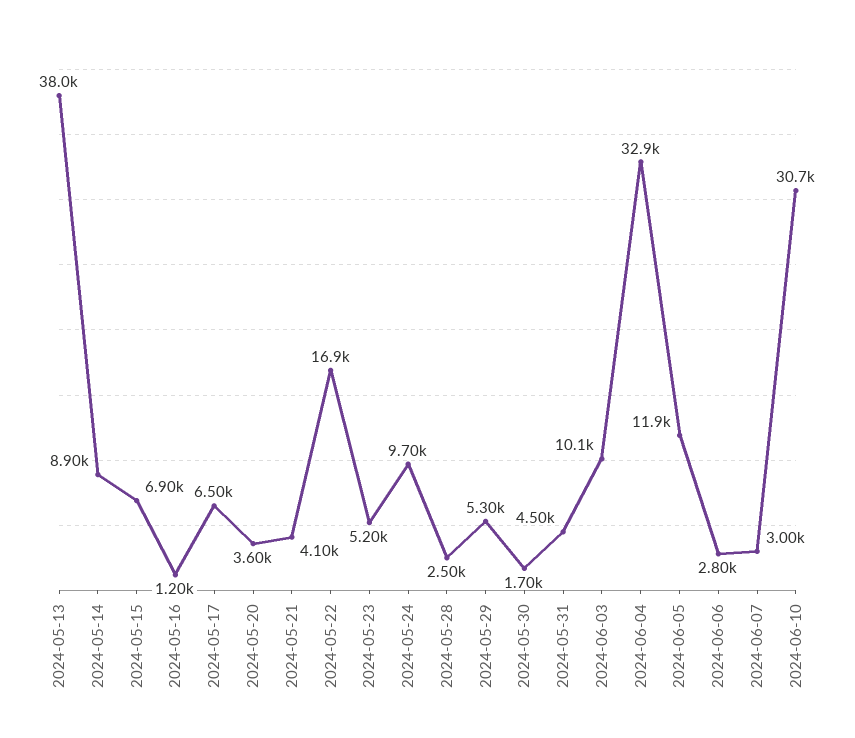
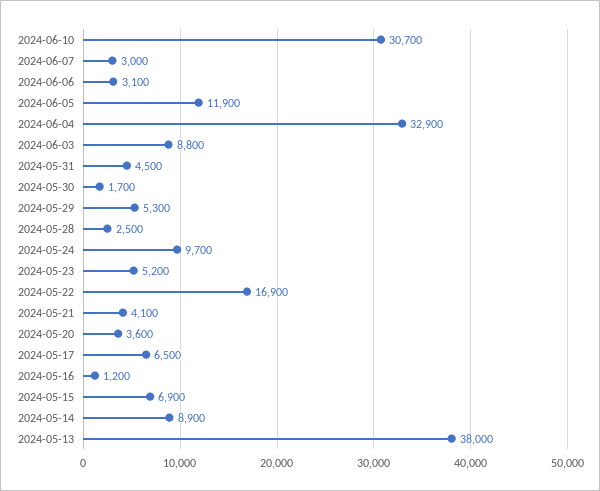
  {
    "2024-05-13": 38000,
    "2024-05-14": 8900,
    "2024-05-15": 6900,
    "2024-05-16": 1200,
    "2024-05-17": 6500,
    "2024-05-20": 3600,
    "2024-05-21": 4100,
    "2024-05-22": 16900,
    "2024-05-23": 5200,
    "2024-05-24": 9700,
    "2024-05-28": 2500,
    "2024-05-29": 5300,
    "2024-05-30": 1700,
    "2024-05-31": 4500,
-   "2024-06-03": 10100,
+   "2024-06-03": 8800,
    "2024-06-04": 32900,
    "2024-06-05": 11900,
-   "2024-06-06": 2800,
+   "2024-06-06": 3100,
    "2024-06-07": 3000,
    "2024-06-10": 30700
  }

